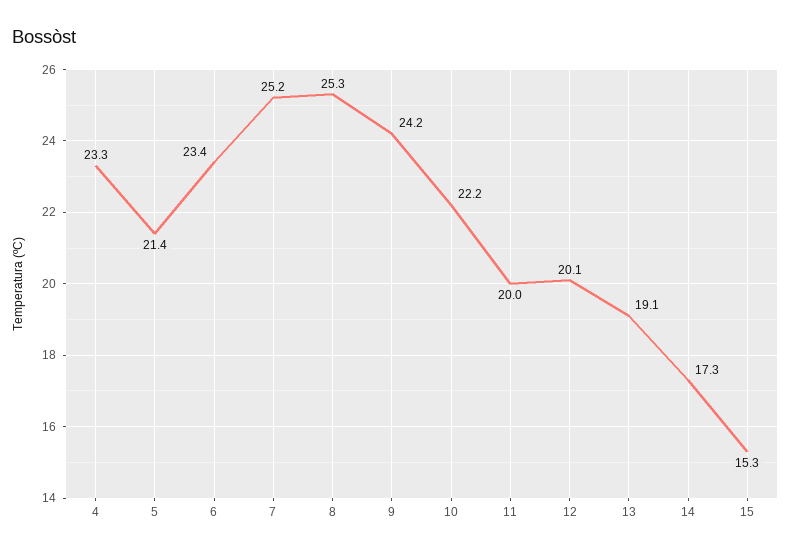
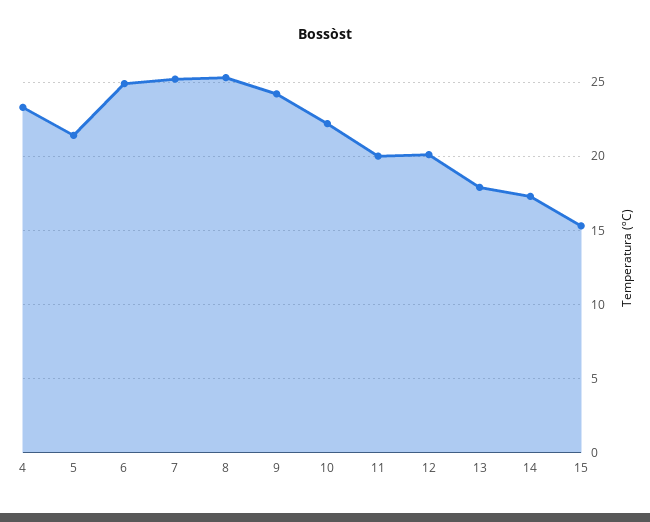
  {
    "4": 23.3,
    "5": 21.4,
-   "6": 23.4,
+   "6": 25,
    "7": 25.2,
    "8": 25.3,
    "9": 24.2,
    "10": 22.2,
    "11": 20,
    "12": 20.1,
-   "13": 19.1,
+   "13": 18,
    "14": 17.3,
    "15": 15.3
  }

